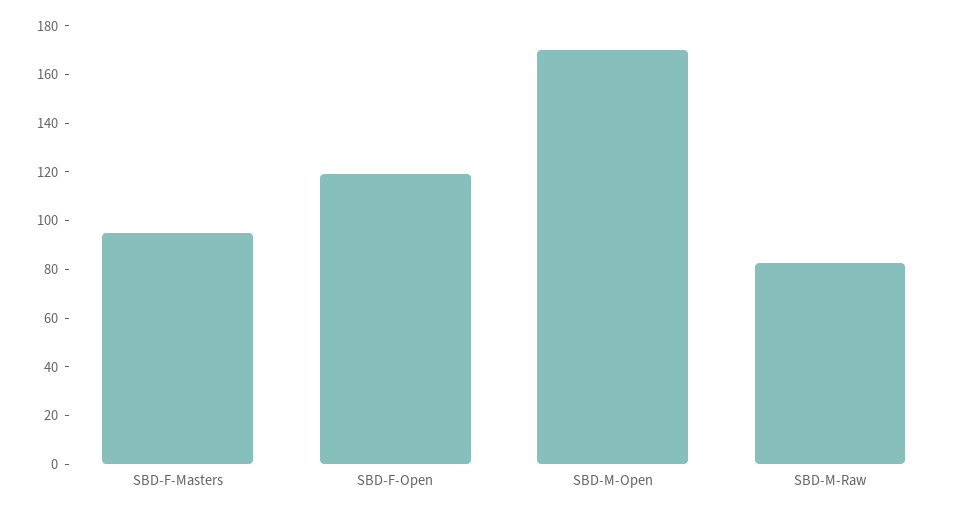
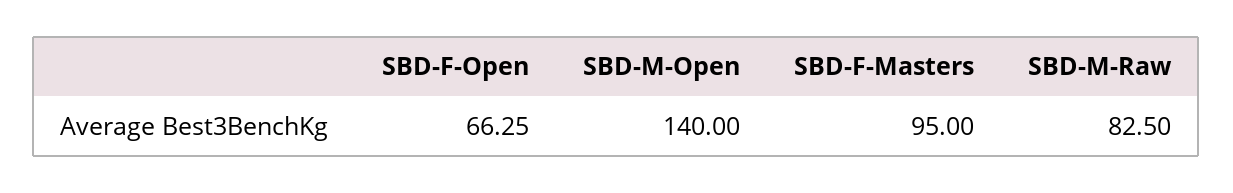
  {
    "SBD-F-Masters": 95,
-   "SBD-F-Open": 120,
+   "SBD-F-Open": 66.25,
-   "SBD-M-Open": 170,
+   "SBD-M-Open": 140,
    "SBD-M-Raw": 82.5
  }

